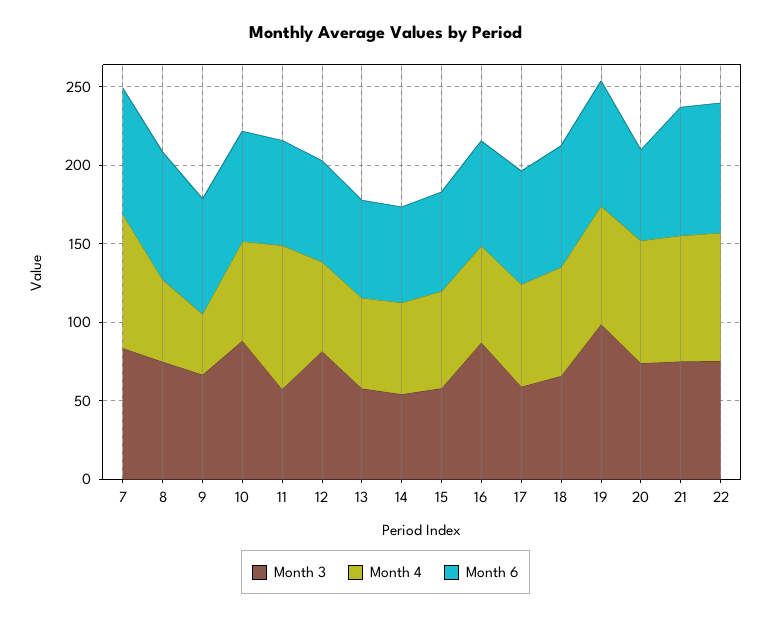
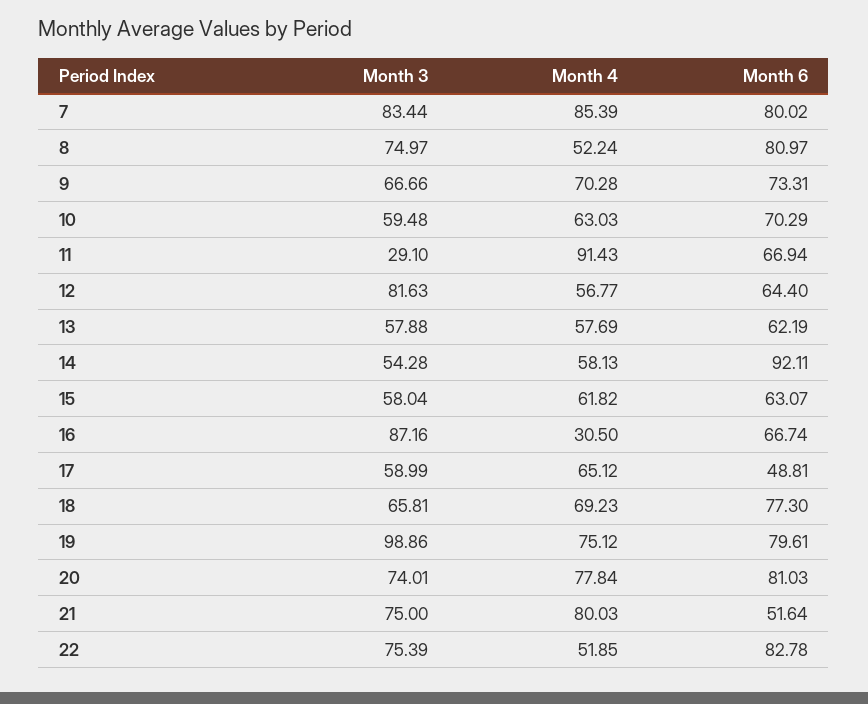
  {
    "Month 3": {
      "7": 83.44,
      "8": 74.97,
      "9": 66.66,
-     "10": 90,
+     "10": 59.48,
-     "11": 60,
+     "11": 29.1,
      "12": 81.63,
      "13": 57.88,
      "14": 54.28,
      "15": 58.04,
      "16": 87.16,
      "17": 58.99,
      "18": 65.81,
      "19": 98.86,
      "20": 74.01,
      "21": 75,
      "22": 75.39
    },
    "Month 4": {
      "7": 85.39,
      "8": 52.24,
-     "9": 40,
+     "9": 70.28,
      "10": 63.03,
      "11": 91.43,
      "12": 56.77,
      "13": 57.69,
      "14": 58.13,
      "15": 61.82,
-     "16": 60,
+     "16": 30.5,
      "17": 65.12,
      "18": 69.23,
      "19": 75.12,
      "20": 77.84,
      "21": 80.03,
-     "22": 80
+     "22": 51.85
    },
    "Month 6": {
      "7": 80.02,
      "8": 80.97,
      "9": 73.31,
      "10": 70.29,
      "11": 66.94,
      "12": 64.4,
      "13": 62.19,
-     "14": 60,
+     "14": 92.11,
      "15": 63.07,
      "16": 66.74,
-     "17": 70,
+     "17": 48.81,
      "18": 77.3,
      "19": 79.61,
-     "20": 60,
+     "20": 81.03,
-     "21": 80,
+     "21": 51.64,
      "22": 82.78
    }
  }

